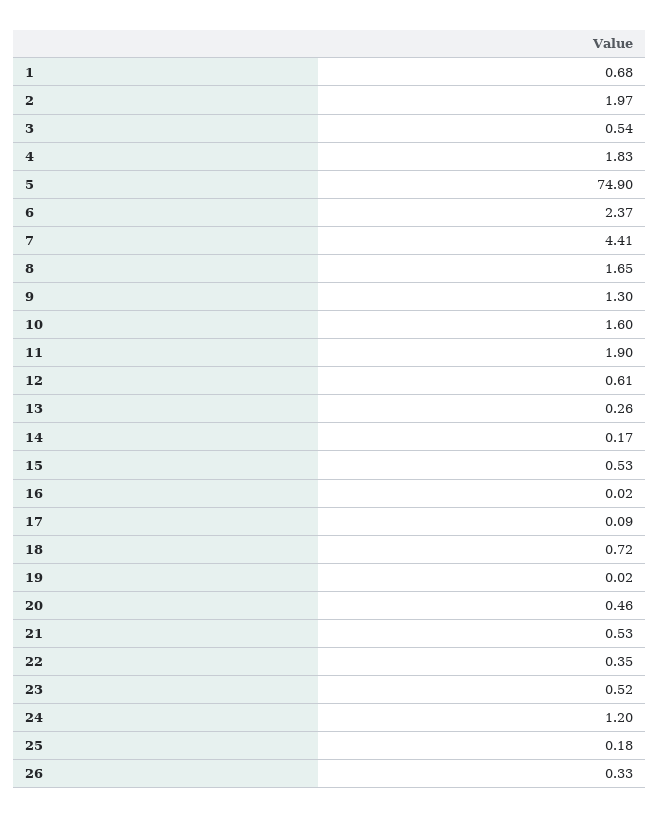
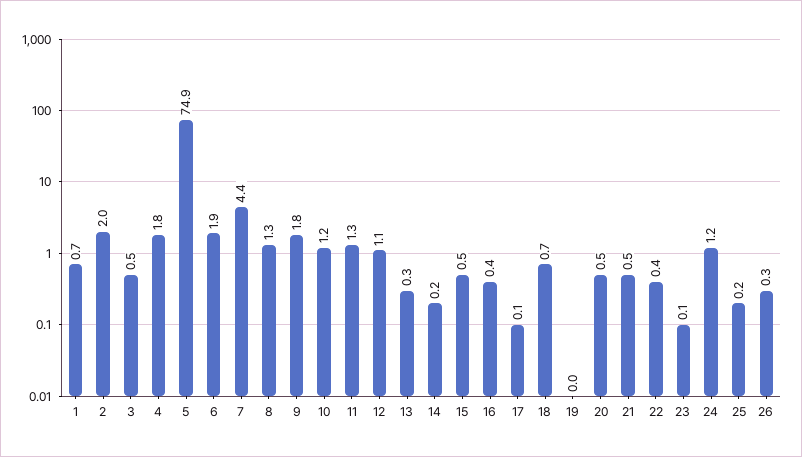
  {
    "1": 0.68,
    "2": 1.97,
    "3": 0.54,
    "4": 1.83,
    "5": 74.9,
-   "6": 2.37,
+   "6": 1.9,
    "7": 4.41,
-   "8": 1.65,
+   "8": 1.3,
-   "9": 1.3,
+   "9": 1.8,
-   "10": 1.6,
+   "10": 1.2,
-   "11": 1.9,
+   "11": 1.3,
-   "12": 0.61,
+   "12": 1.1,
    "13": 0.26,
    "14": 0.17,
    "15": 0.53,
-   "16": 0.02,
+   "16": 0.4,
    "17": 0.09,
    "18": 0.72,
    "19": 0.02,
    "20": 0.46,
    "21": 0.53,
    "22": 0.35,
-   "23": 0.52,
+   "23": 0.1,
    "24": 1.2,
    "25": 0.18,
    "26": 0.33
  }

